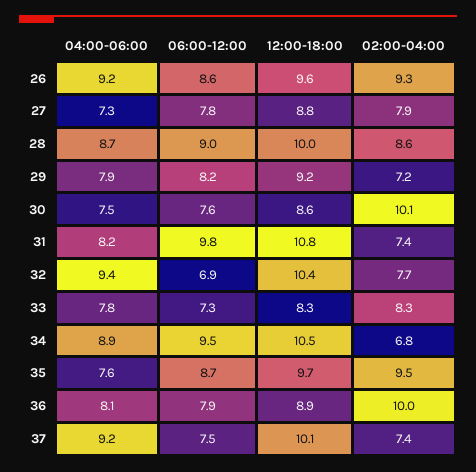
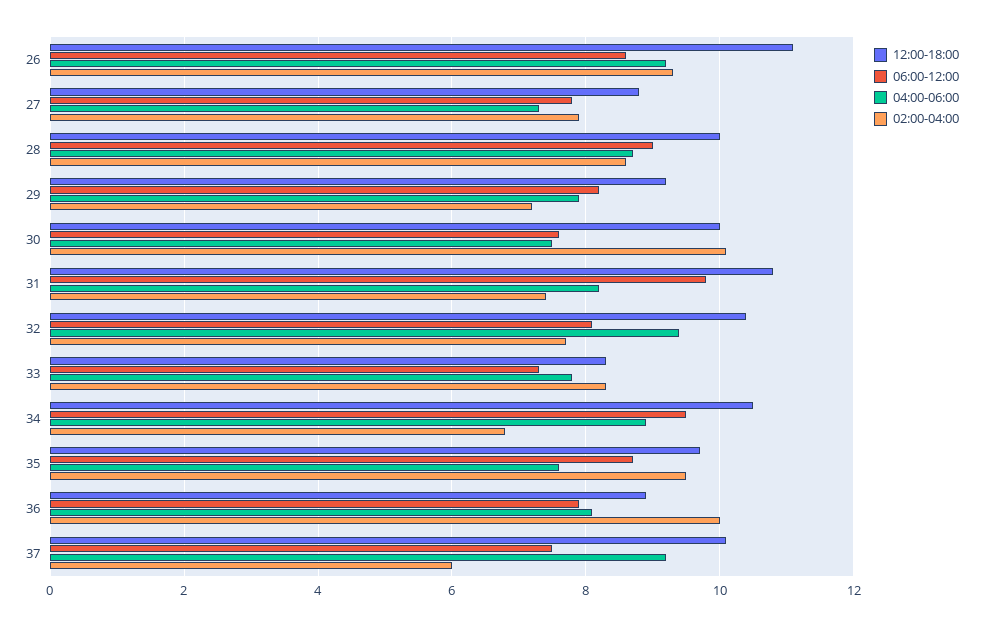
  {
    "04:00-06:00": {
      "26": 9.2,
      "27": 7.3,
      "28": 8.7,
      "29": 7.9,
      "30": 7.5,
      "31": 8.2,
      "32": 9.4,
      "33": 7.8,
      "34": 8.9,
      "35": 7.6,
      "36": 8.1,
      "37": 9.2
    },
    "06:00-12:00": {
      "26": 8.6,
      "27": 7.8,
      "28": 9,
      "29": 8.2,
      "30": 7.6,
      "31": 9.8,
-     "32": 6.9,
+     "32": 8,
      "33": 7.3,
      "34": 9.5,
      "35": 8.7,
      "36": 7.9,
      "37": 7.5
    },
    "12:00-18:00": {
-     "26": 9.6,
+     "26": 11,
      "27": 8.8,
      "28": 10,
      "29": 9.2,
-     "30": 8.6,
+     "30": 10,
      "31": 10.8,
      "32": 10.4,
      "33": 8.3,
      "34": 10.5,
      "35": 9.7,
      "36": 8.9,
      "37": 10.1
    },
    "02:00-04:00": {
      "26": 9.3,
      "27": 7.9,
      "28": 8.6,
      "29": 7.2,
      "30": 10.1,
      "31": 7.4,
      "32": 7.7,
      "33": 8.3,
      "34": 6.8,
      "35": 9.5,
      "36": 10,
-     "37": 7.4
+     "37": 6
    }
  }

